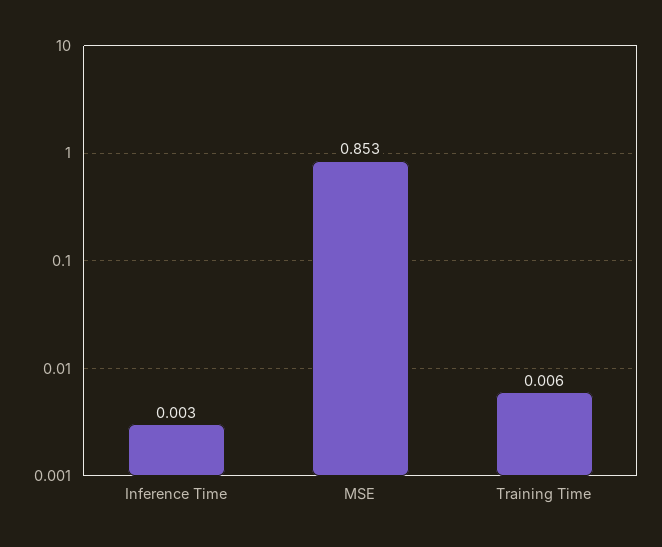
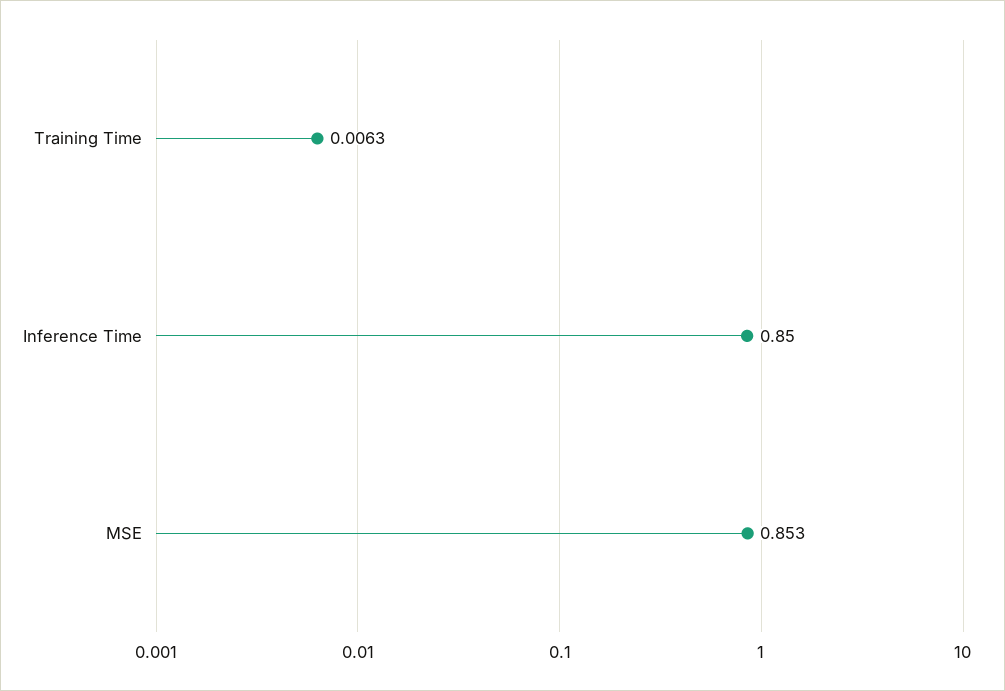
  {
-   "Inference Time": 0.003,
+   "Inference Time": 0.85,
    "MSE": 0.853,
    "Training Time": 0.0063
  }

